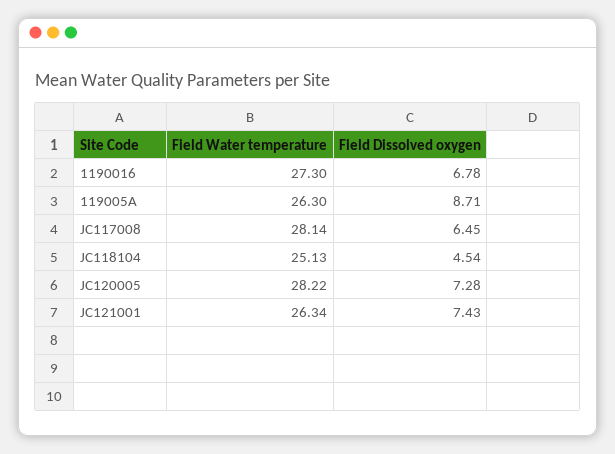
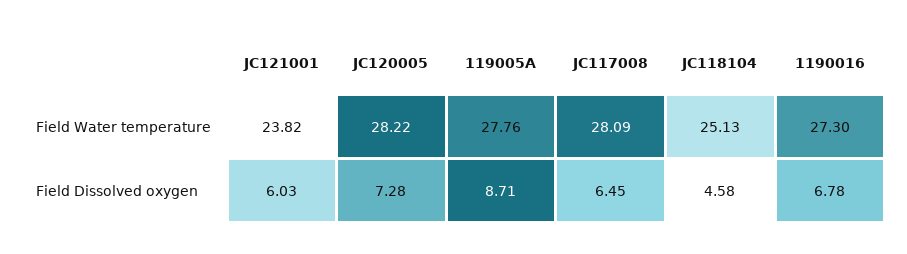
  {
    "Field Water temperature": {
      "1190016": 27.3,
-     "119005A": 26.3,
+     "119005A": 27.76,
-     "JC117008": 28.14,
+     "JC117008": 28.09,
      "JC118104": 25.13,
      "JC120005": 28.22,
-     "JC121001": 26.34
+     "JC121001": 23.82
    },
    "Field Dissolved oxygen": {
      "1190016": 6.78,
      "119005A": 8.71,
      "JC117008": 6.45,
-     "JC118104": 4.54,
+     "JC118104": 4.58,
      "JC120005": 7.28,
-     "JC121001": 7.43
+     "JC121001": 6.03
    }
  }

